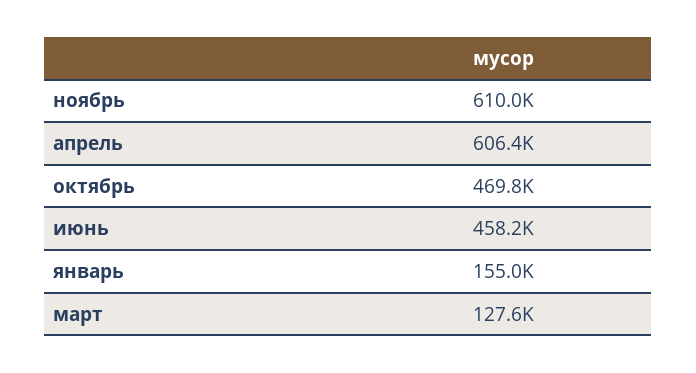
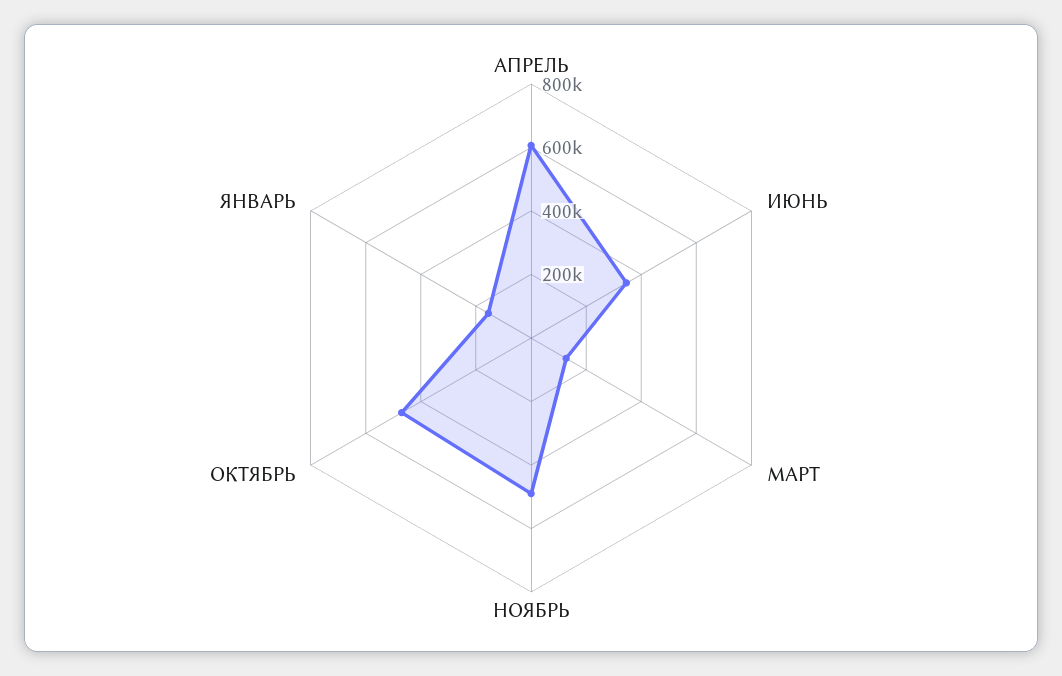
  {
-   "ноябрь": 610000,
+   "ноябрь": 500000,
    "апрель": 606400,
    "октябрь": 469800,
-   "июнь": 458200,
+   "июнь": 350000,
    "январь": 155000,
    "март": 127600
  }

